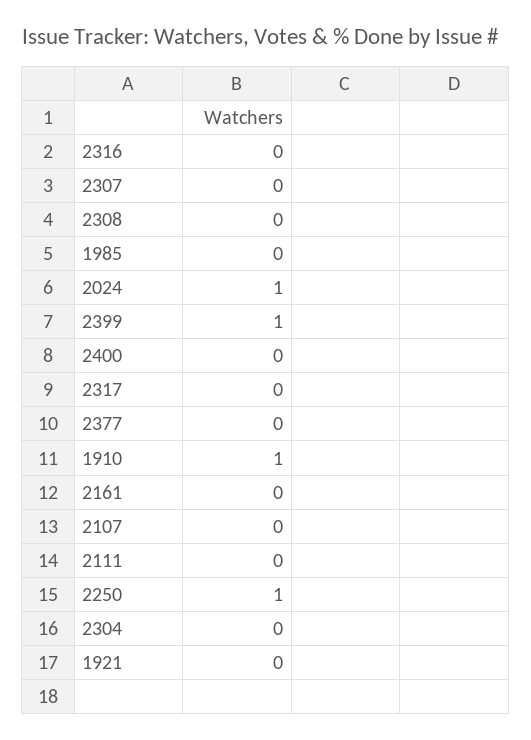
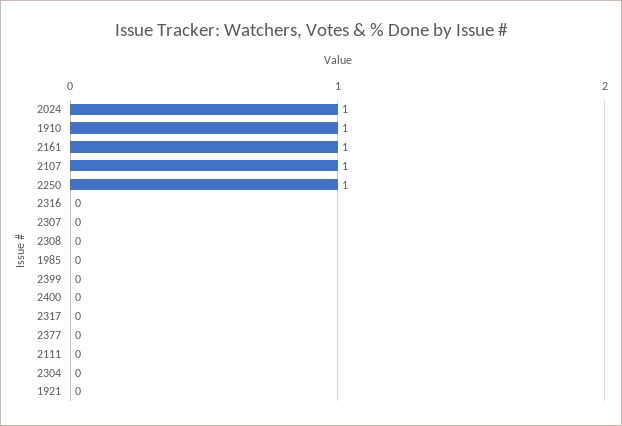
  {
    "2316": 0,
    "2307": 0,
    "2308": 0,
    "1985": 0,
    "2024": 1,
-   "2399": 1,
+   "2399": 0,
    "2400": 0,
    "2317": 0,
    "2377": 0,
    "1910": 1,
-   "2161": 0,
+   "2161": 1,
-   "2107": 0,
+   "2107": 1,
    "2111": 0,
    "2250": 1,
    "2304": 0,
    "1921": 0
  }

